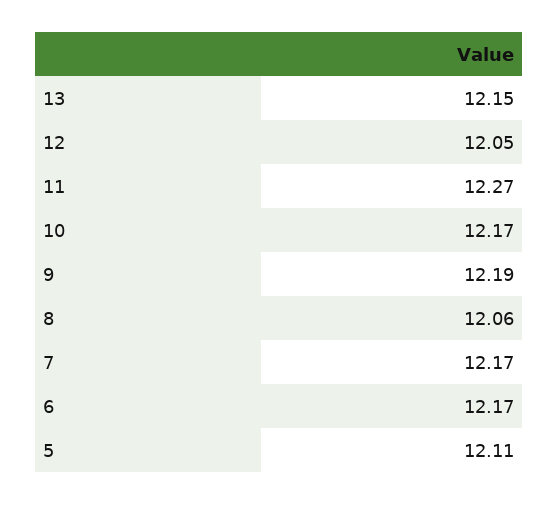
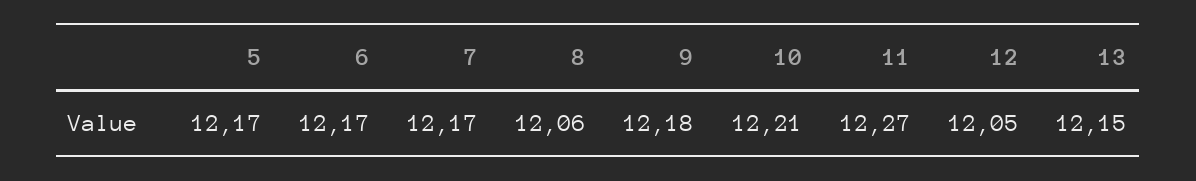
  {
    "13": 12.15,
    "12": 12.05,
    "11": 12.27,
-   "10": 12.17,
+   "10": 12.21,
-   "9": 12.19,
+   "9": 12.18,
    "8": 12.06,
    "7": 12.17,
    "6": 12.17,
-   "5": 12.11
+   "5": 12.17
  }

